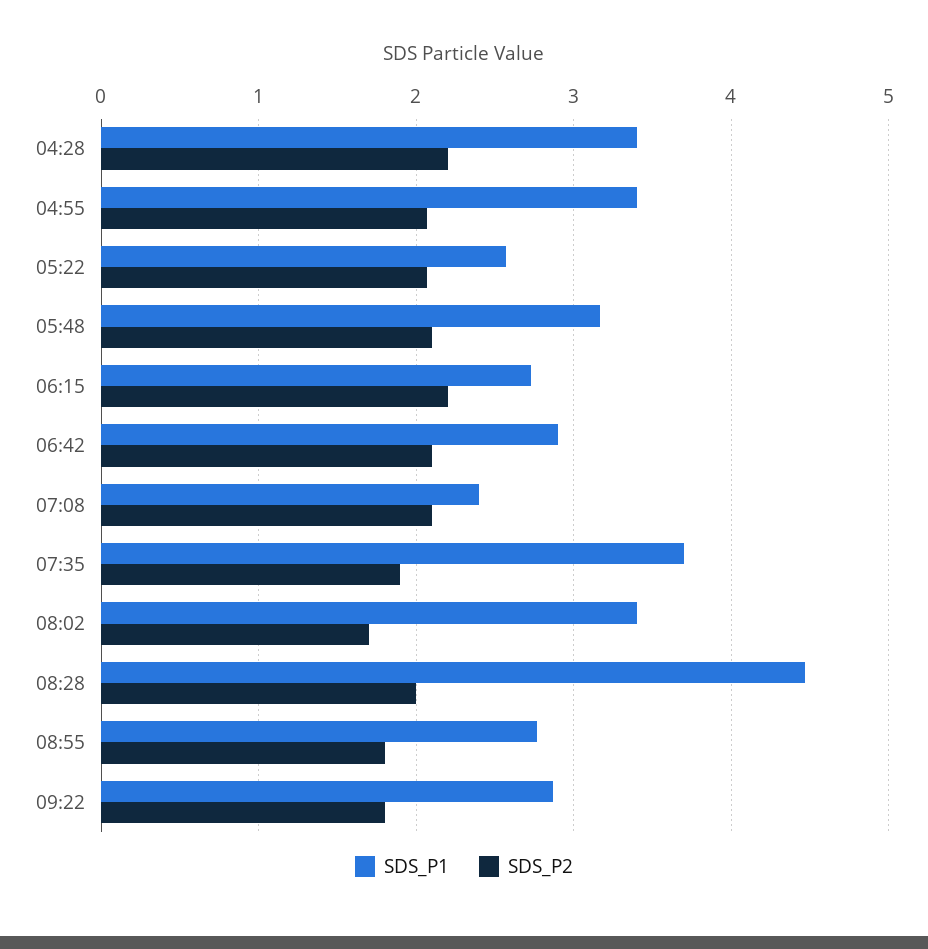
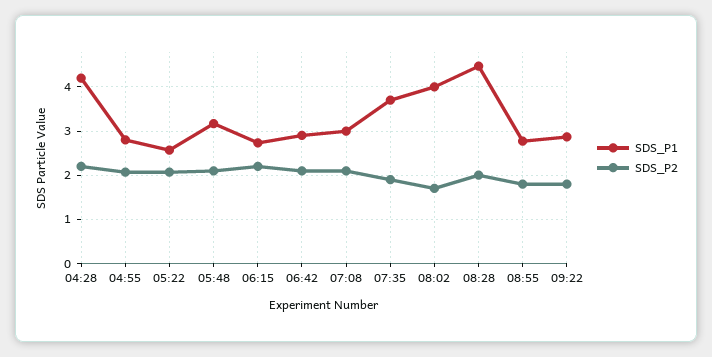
  {
    "SDS_P1": {
-     "04:28": 3.4,
+     "04:28": 4.2,
-     "04:55": 3.4,
+     "04:55": 2.8,
      "05:22": 2.6,
      "05:48": 3.2,
      "06:15": 2.7,
      "06:42": 2.9,
-     "07:08": 2.4,
+     "07:08": 3,
      "07:35": 3.7,
-     "08:02": 3.4,
+     "08:02": 4,
      "08:28": 4.5,
      "08:55": 2.8,
      "09:22": 2.9
    },
    "SDS_P2": {
      "04:28": 2.2,
      "04:55": 2.1,
      "05:22": 2.1,
      "05:48": 2.1,
      "06:15": 2.2,
      "06:42": 2.1,
      "07:08": 2.1,
      "07:35": 1.9,
      "08:02": 1.7,
      "08:28": 2,
      "08:55": 1.8,
      "09:22": 1.8
    }
  }

